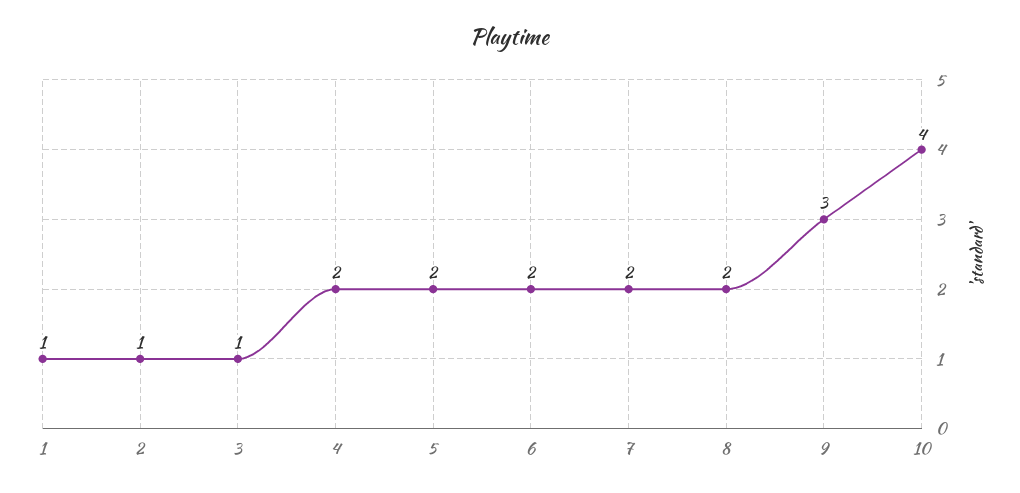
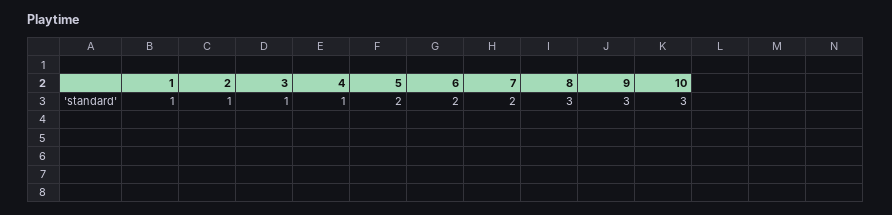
  {
    "1": 1,
    "2": 1,
    "3": 1,
-   "4": 2,
+   "4": 1,
    "5": 2,
    "6": 2,
    "7": 2,
-   "8": 2,
+   "8": 3,
    "9": 3,
-   "10": 4
+   "10": 3
  }

